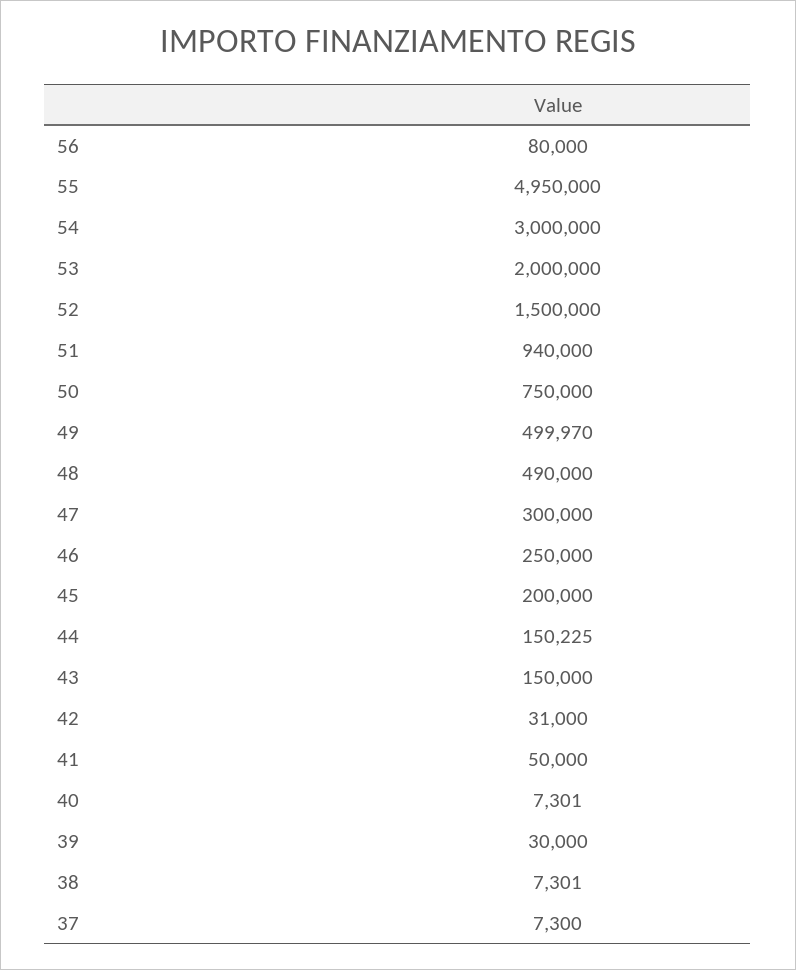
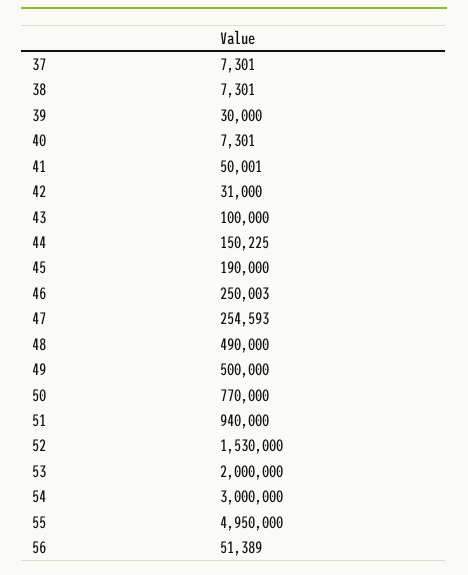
  {
-   "56": 80000,
+   "56": 51389,
    "55": 4950000,
    "54": 3000000,
    "53": 2000000,
-   "52": 1500000,
+   "52": 1530000,
    "51": 940000,
-   "50": 750000,
+   "50": 770000,
-   "49": 499970,
+   "49": 500000,
    "48": 490000,
-   "47": 300000,
+   "47": 254593,
-   "46": 250000,
+   "46": 250003,
-   "45": 200000,
+   "45": 190000,
    "44": 150225,
-   "43": 150000,
+   "43": 100000,
    "42": 31000,
-   "41": 50000,
+   "41": 50001,
    "40": 7301,
    "39": 30000,
    "38": 7301,
-   "37": 7300
+   "37": 7301
  }

